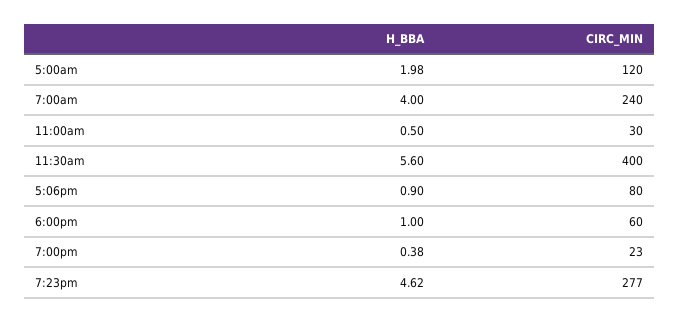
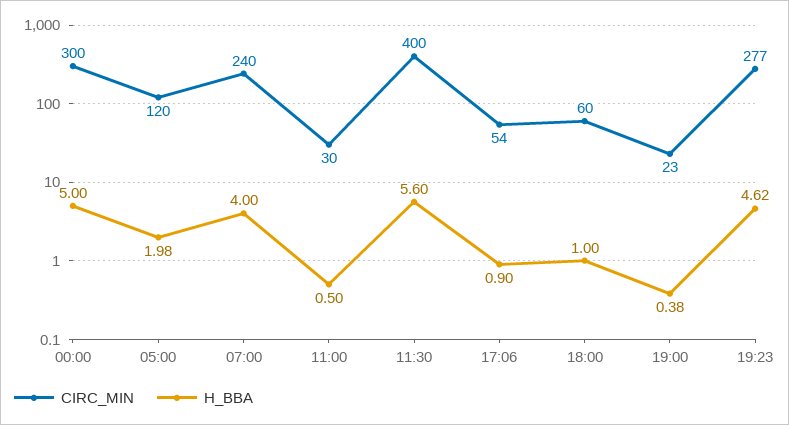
  {
    "H_BBA": {
      "5:00am": 1.98,
      "7:00am": 4,
      "11:00am": 0.5,
      "11:30am": 5.6,
      "5:06pm": 0.9,
      "6:00pm": 1,
      "7:00pm": 0.38,
-     "7:23pm": 4.62
+     "7:23pm": 4.62,
+     "00:00": 5
    },
    "CIRC_MIN": {
      "5:00am": 120,
      "7:00am": 240,
      "11:00am": 30,
      "11:30am": 400,
-     "5:06pm": 80,
+     "5:06pm": 54,
      "6:00pm": 60,
      "7:00pm": 23,
-     "7:23pm": 277
+     "7:23pm": 277,
+     "00:00": 300
    }
  }

